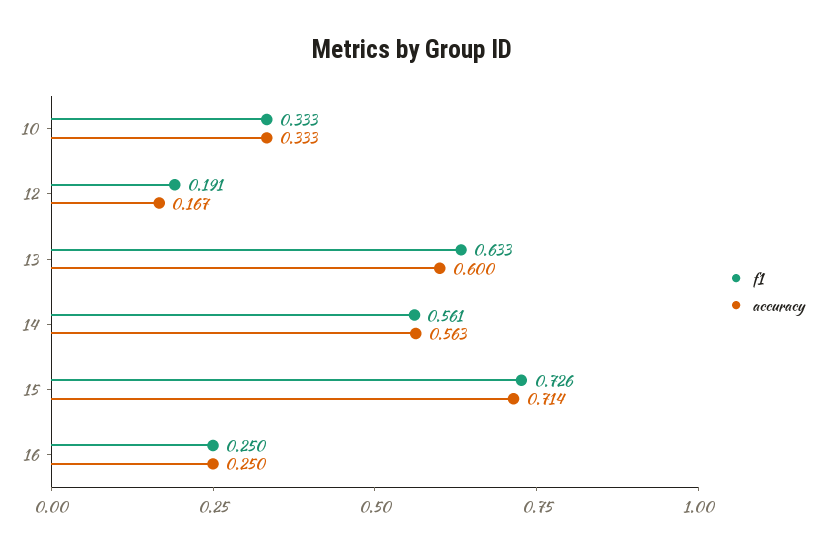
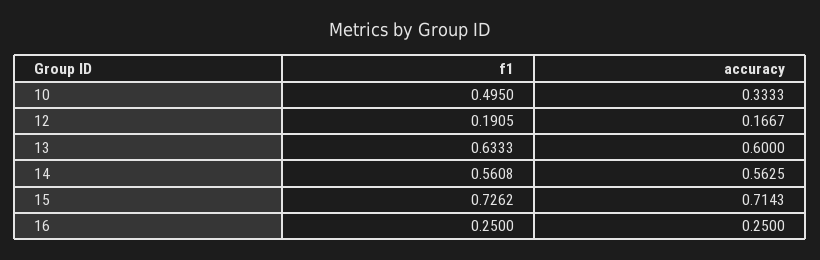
  {
    "f1": {
-     "10": 0.333,
+     "10": 0.495,
      "12": 0.1905,
      "13": 0.6333,
      "14": 0.5608,
      "15": 0.7262,
      "16": 0.25
    },
    "accuracy": {
      "10": 0.3333,
      "12": 0.1667,
      "13": 0.6,
      "14": 0.5625,
      "15": 0.7143,
      "16": 0.25
    }
  }

